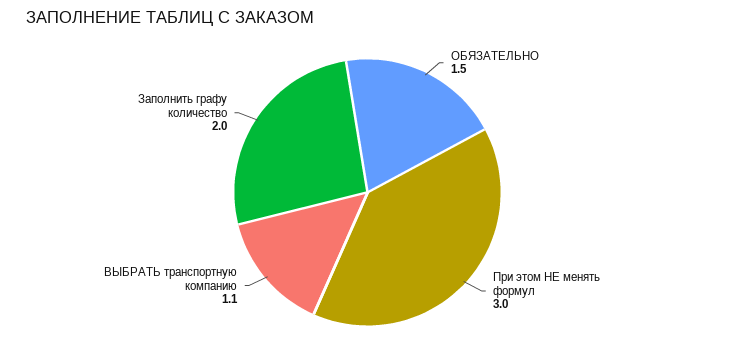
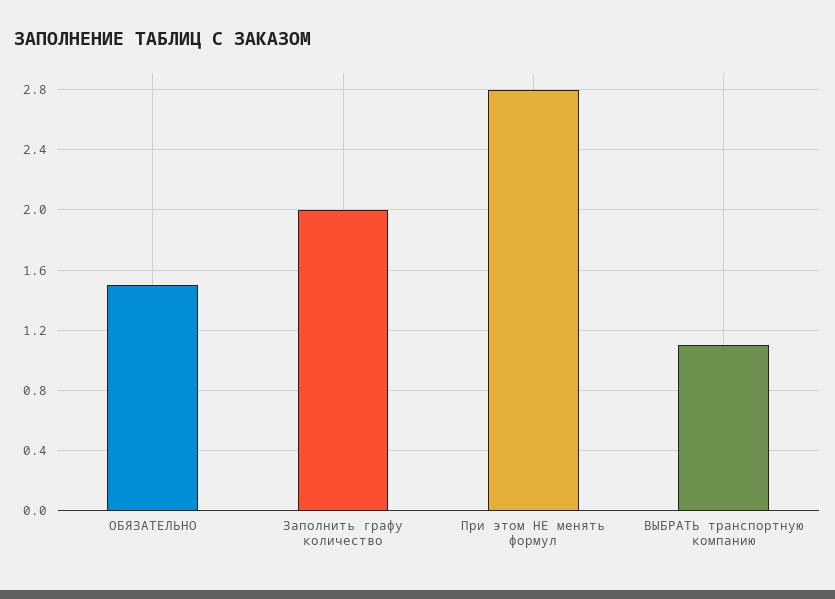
  {
    "ОБЯЗАТЕЛЬНО": 1.5,
-   "При этом НЕ менять формул": 3,
+   "При этом НЕ менять формул": 2.8,
    "ВЫБРАТЬ транспортную компанию": 1.1,
    "Заполнить графу количество": 2
  }

